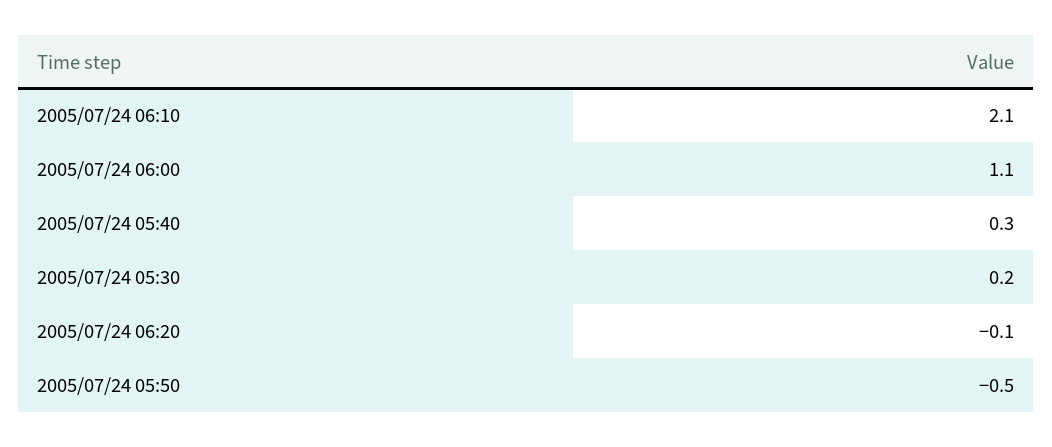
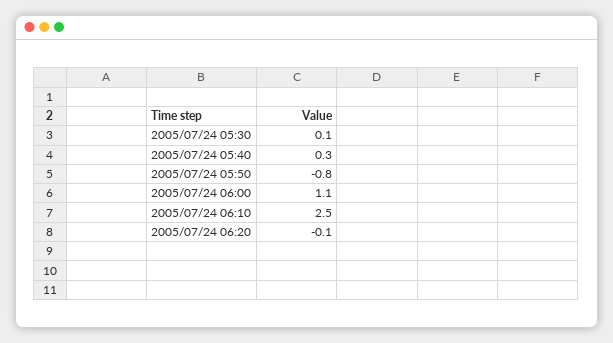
  {
-   "2005/07/24 06:10": 2.1,
+   "2005/07/24 06:10": 2.5,
    "2005/07/24 06:00": 1.1,
    "2005/07/24 05:40": 0.3,
-   "2005/07/24 05:30": 0.2,
+   "2005/07/24 05:30": 0.1,
    "2005/07/24 06:20": -0.1,
-   "2005/07/24 05:50": -0.5
+   "2005/07/24 05:50": -0.8
  }

